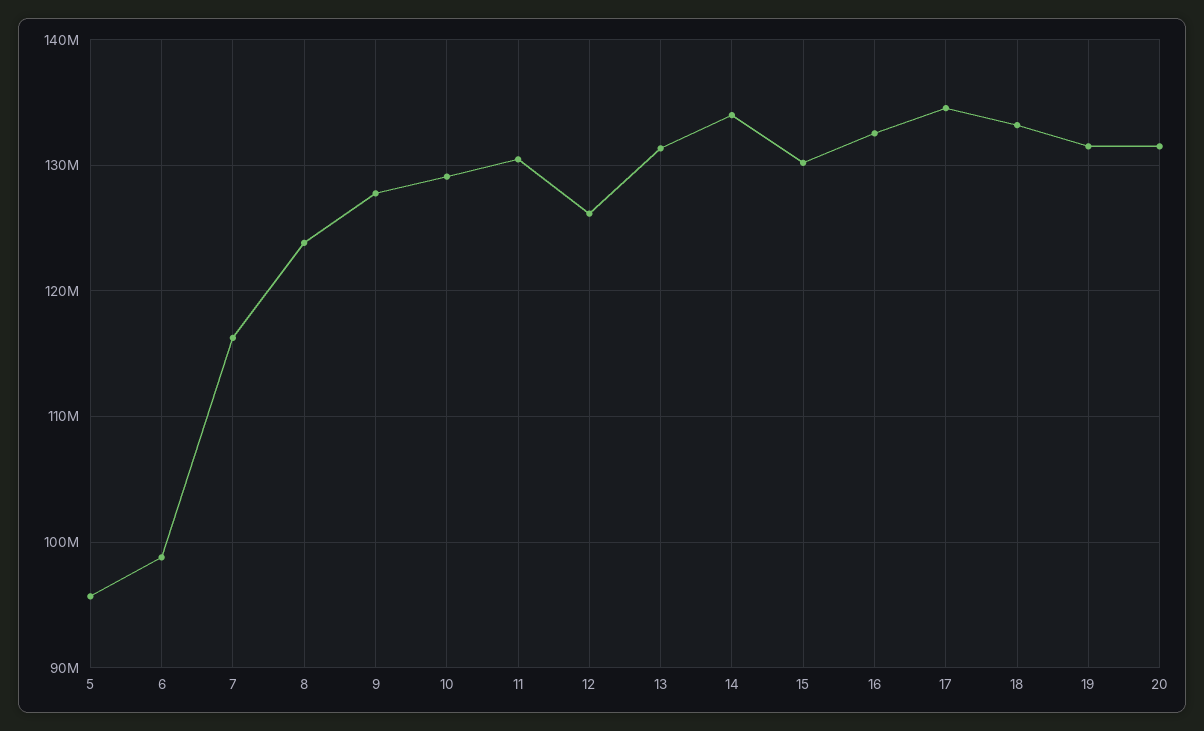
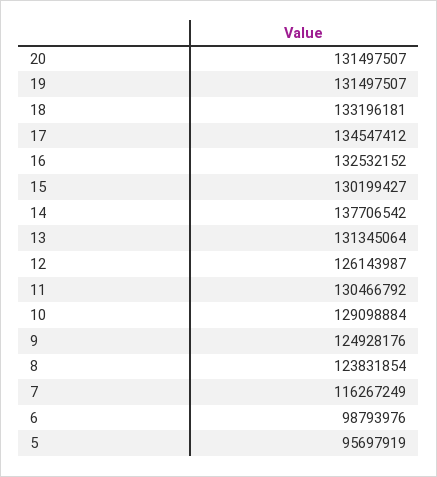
  {
    "5": 95697919,
    "6": 98793976,
    "7": 116267249,
    "8": 123831854,
-   "9": 128000000,
+   "9": 124928176,
    "10": 129098884,
    "11": 130466792,
    "12": 126143987,
    "13": 131345064,
-   "14": 134000000,
+   "14": 137706542,
    "15": 130199427,
    "16": 132532152,
    "17": 134547412,
    "18": 133196181,
    "19": 131497507,
    "20": 131497507
  }

